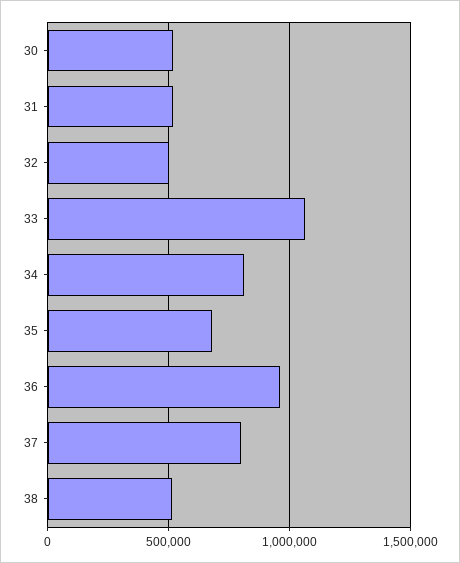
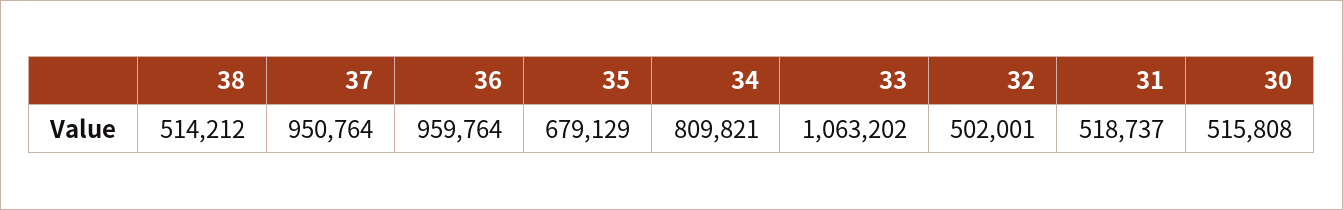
  {
    "30": 515808,
    "31": 518737,
    "32": 502001,
    "33": 1063202,
    "34": 809821,
    "35": 679129,
    "36": 959764,
-   "37": 800000,
+   "37": 950764,
    "38": 514212
  }

